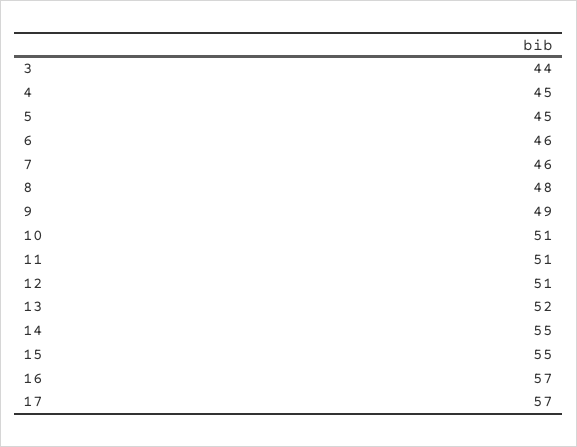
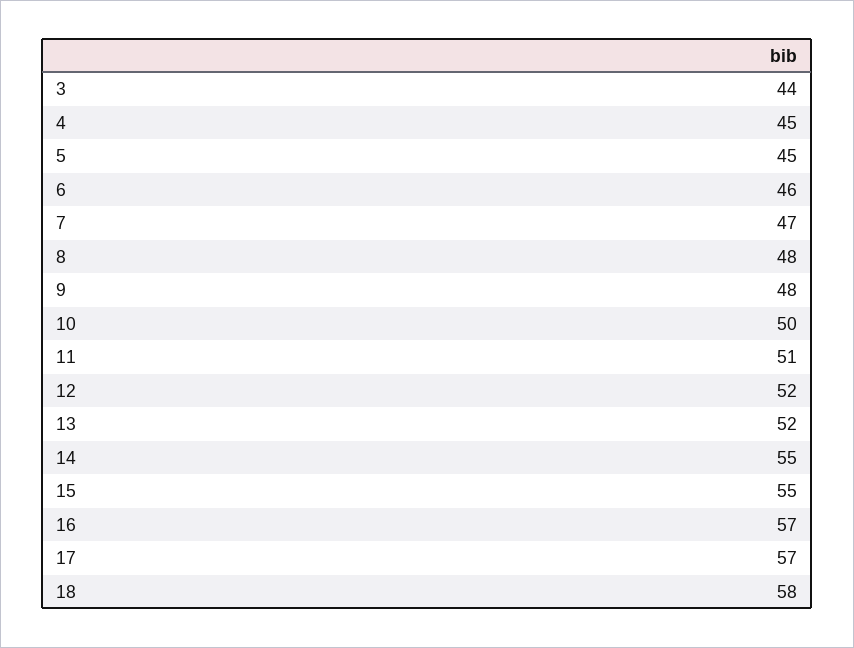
  {
    "3": 44,
    "4": 45,
    "5": 45,
    "6": 46,
-   "7": 46,
+   "7": 47,
    "8": 48,
-   "9": 49,
+   "9": 48,
-   "10": 51,
+   "10": 50,
    "11": 51,
-   "12": 51,
+   "12": 52,
    "13": 52,
    "14": 55,
    "15": 55,
    "16": 57,
-   "17": 57
+   "17": 57,
+   "18": 58
  }

